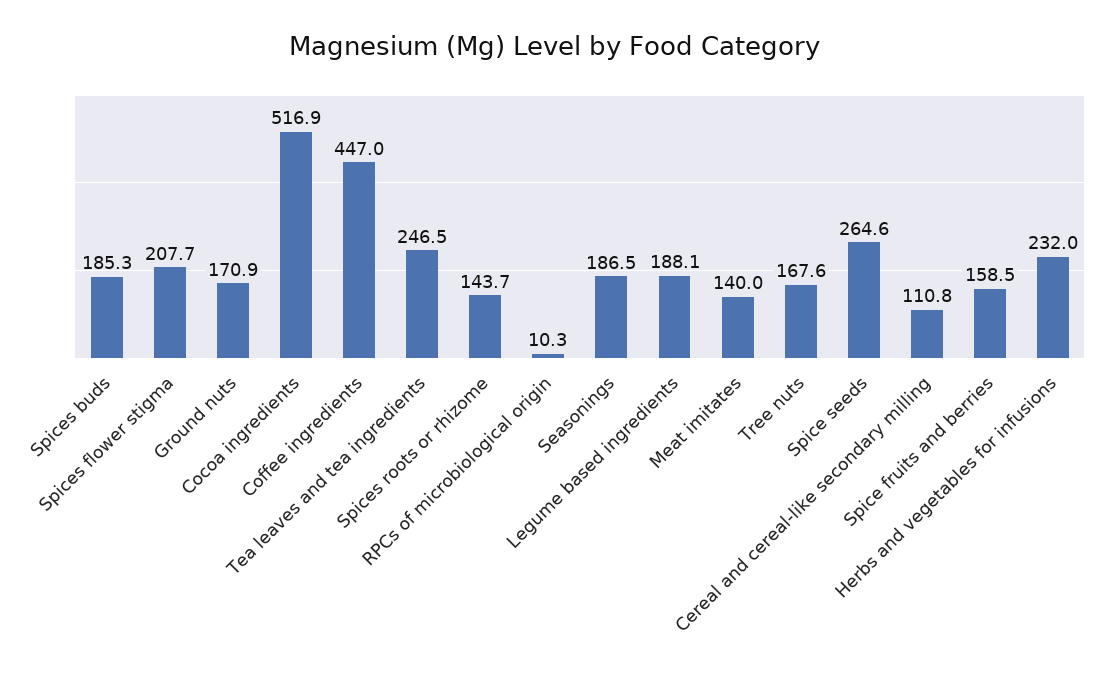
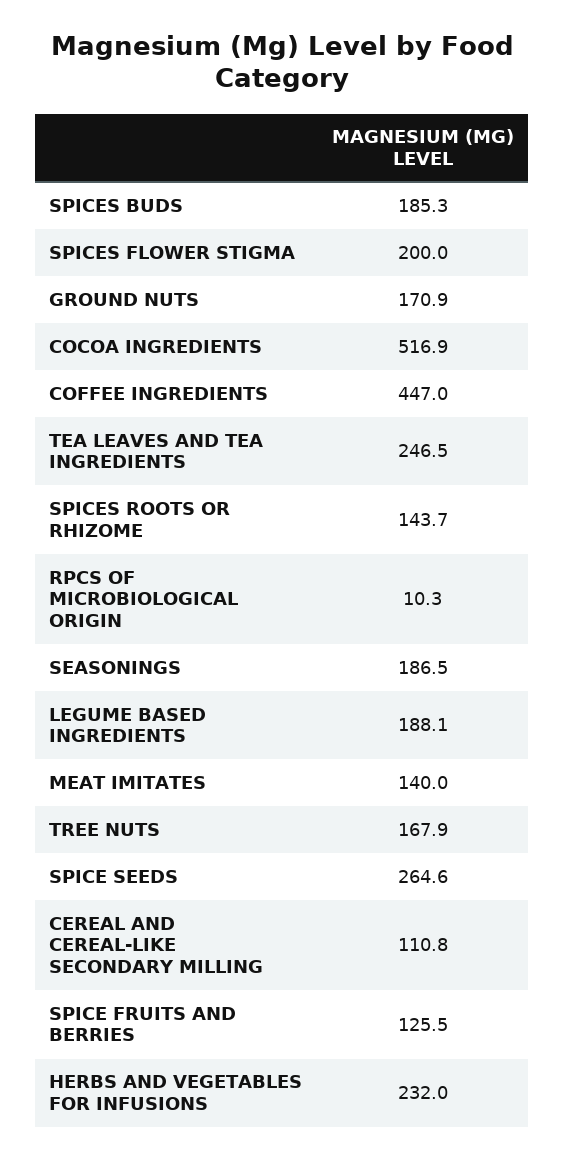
  {
    "Spices buds": 185.3,
-   "Spices flower stigma": 207.7,
+   "Spices flower stigma": 200,
    "Ground nuts": 170.9,
    "Cocoa ingredients": 516.9,
    "Coffee ingredients": 447,
    "Tea leaves and tea ingredients": 246.5,
    "Spices roots or rhizome": 143.7,
    "RPCs of microbiological origin": 10.3,
    "Seasonings": 186.5,
    "Legume based ingredients": 188.1,
    "Meat imitates": 140,
-   "Tree nuts": 167.6,
+   "Tree nuts": 167.9,
    "Spice seeds": 264.6,
    "Cereal and cereal-like secondary milling": 110.8,
-   "Spice fruits and berries": 158.5,
+   "Spice fruits and berries": 125.5,
    "Herbs and vegetables for infusions": 232
  }

